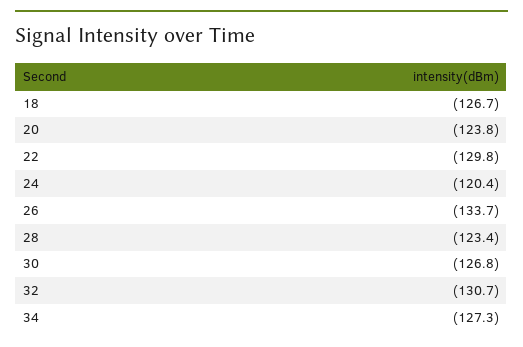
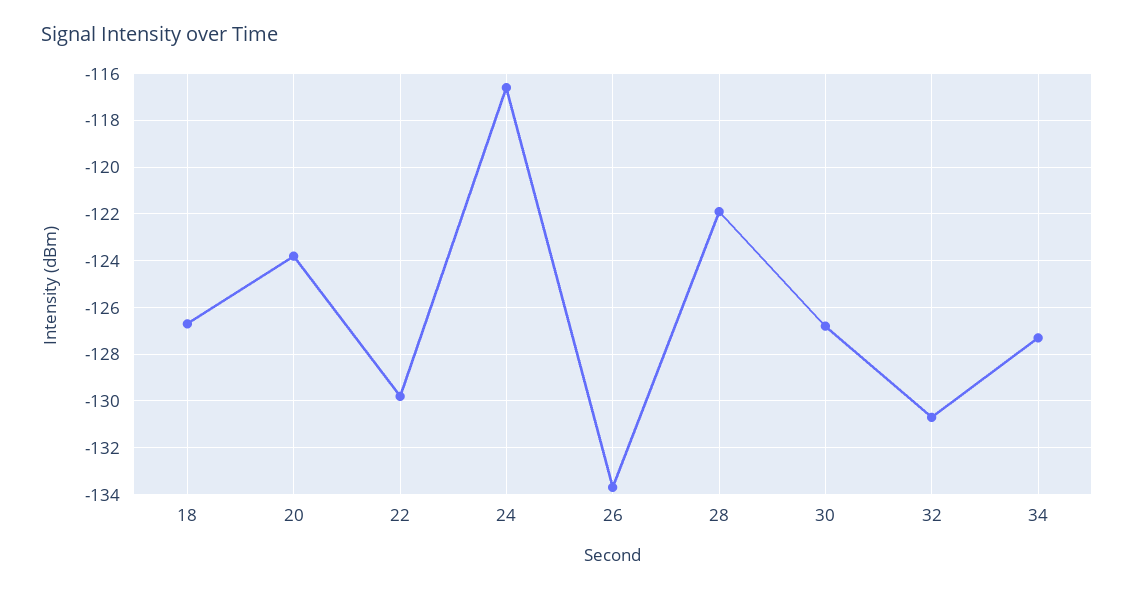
  {
    "18": -126.7,
    "20": -123.8,
    "22": -129.8,
-   "24": -120.4,
+   "24": -116.5,
    "26": -133.7,
-   "28": -123.4,
+   "28": -122,
    "30": -126.8,
    "32": -130.7,
    "34": -127.3
  }

